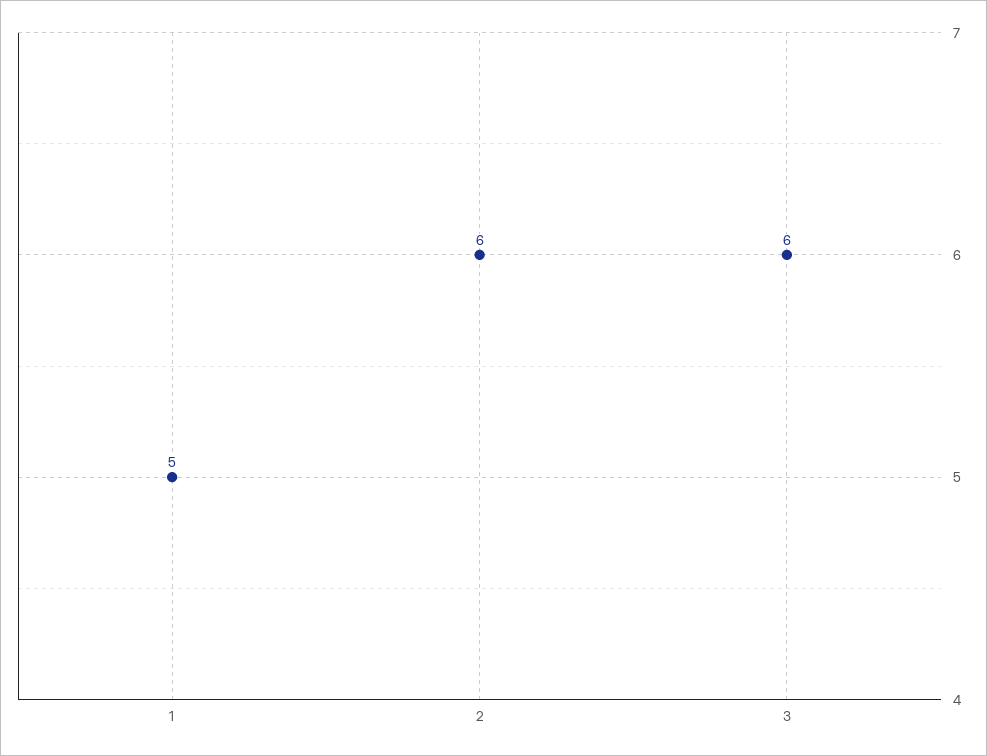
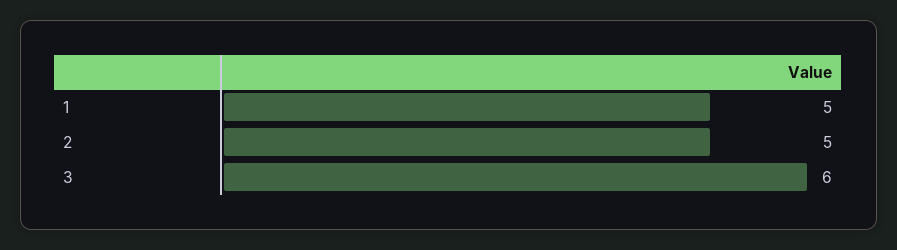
  {
    "1": 5,
-   "2": 6,
+   "2": 5,
    "3": 6
  }

